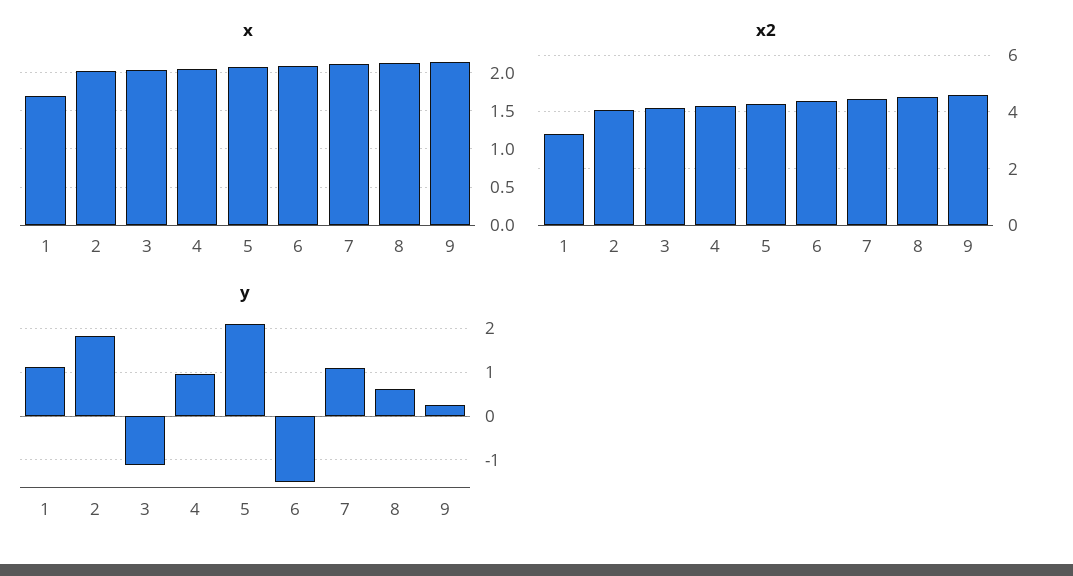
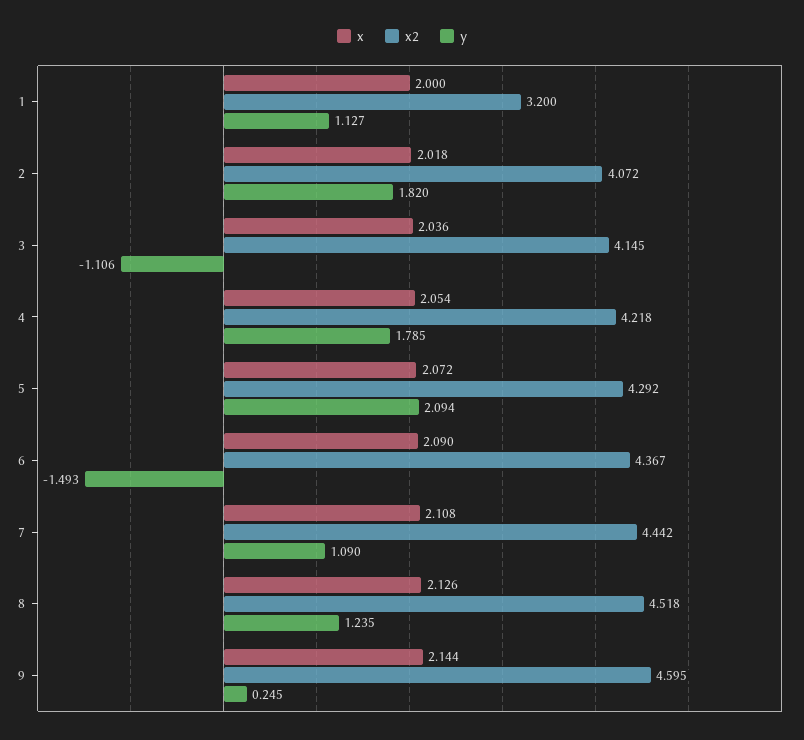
  {
    "x": {
-     "1": 1.7,
+     "1": 2,
      "2": 2.018,
      "3": 2.036,
      "4": 2.054,
      "5": 2.072,
      "6": 2.09,
      "7": 2.108,
      "8": 2.126,
      "9": 2.144
    },
    "x2": {
      "1": 3.2,
      "2": 4.072,
      "3": 4.145,
      "4": 4.218,
      "5": 4.292,
      "6": 4.367,
      "7": 4.442,
      "8": 4.518,
      "9": 4.595
    },
    "y": {
      "1": 1.127,
      "2": 1.82,
      "3": -1.106,
-     "4": 1,
+     "4": 1.785,
      "5": 2.094,
      "6": -1.493,
      "7": 1.09,
-     "8": 0.6,
+     "8": 1.235,
      "9": 0.245
    }
  }

